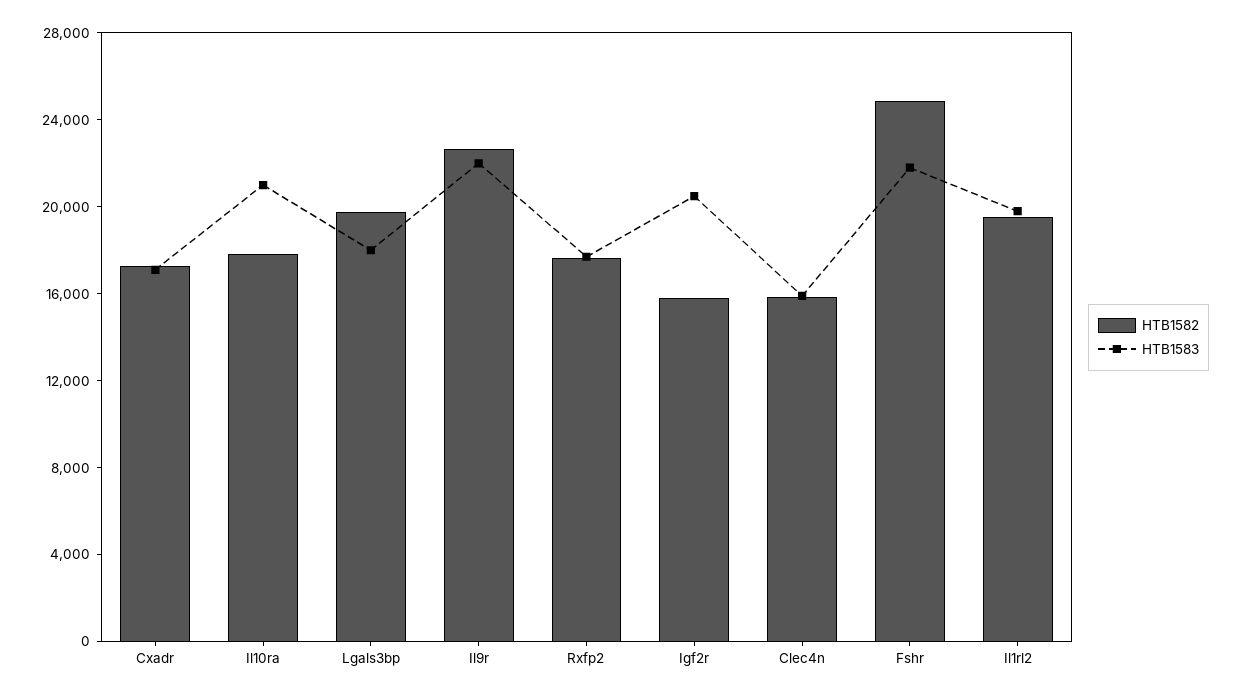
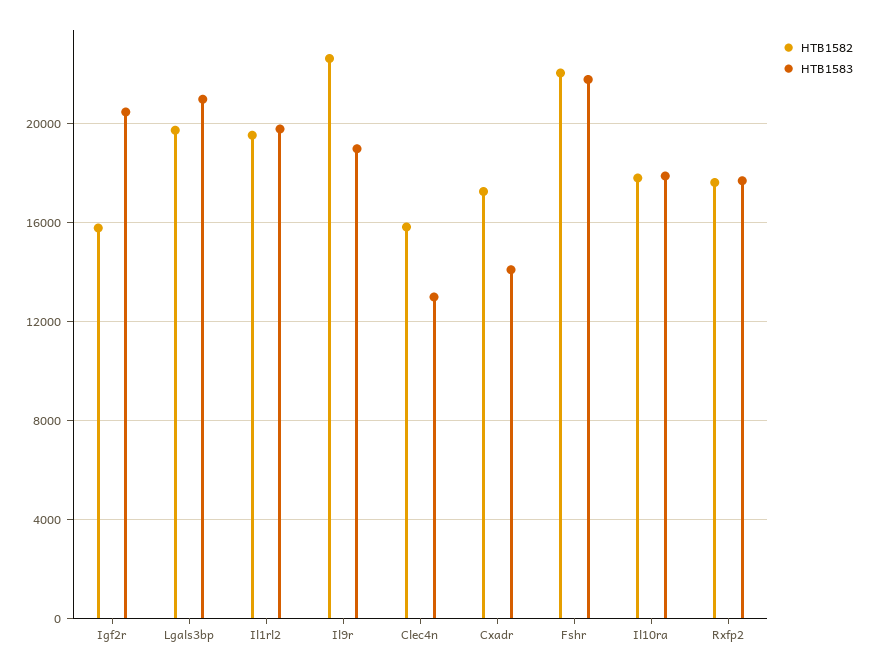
  {
    "HTB1582": {
      "Cxadr": 17500,
      "Il10ra": 18000,
      "Lgals3bp": 19500,
      "Il9r": 22500,
      "Rxfp2": 17500,
      "Igf2r": 16000,
      "Clec4n": 16000,
-     "Fshr": 25000,
+     "Fshr": 22000,
      "Il1rl2": 19500
    },
    "HTB1583": {
-     "Cxadr": 17000,
+     "Cxadr": 14000,
-     "Il10ra": 21000,
+     "Il10ra": 18000,
-     "Lgals3bp": 18000,
+     "Lgals3bp": 21000,
-     "Il9r": 22000,
+     "Il9r": 19000,
      "Rxfp2": 17500,
      "Igf2r": 20500,
-     "Clec4n": 16000,
+     "Clec4n": 13000,
      "Fshr": 22000,
      "Il1rl2": 20000
    }
  }

